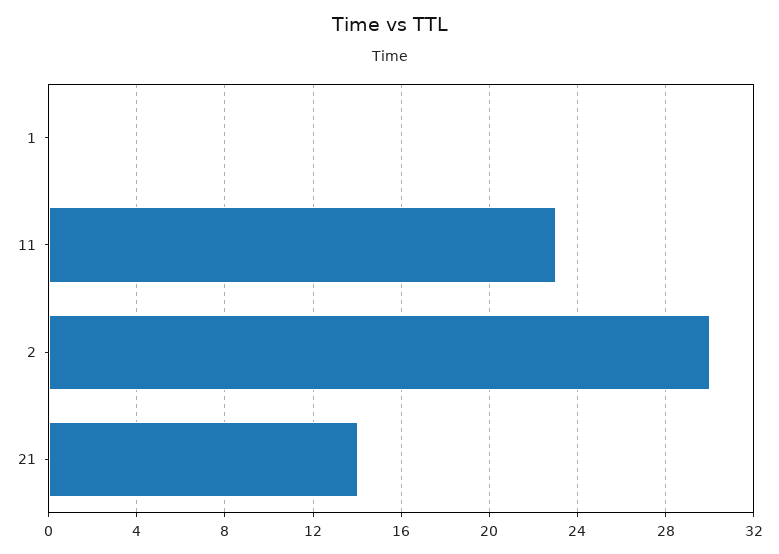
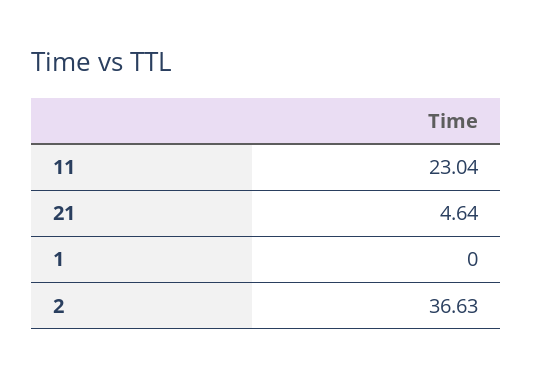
  {
    "1": 0,
    "11": 23.04,
-   "2": 30,
+   "2": 36.63,
-   "21": 14
+   "21": 4.64
  }

